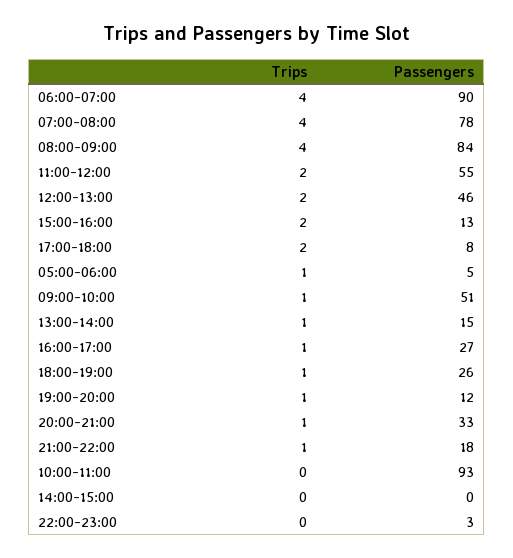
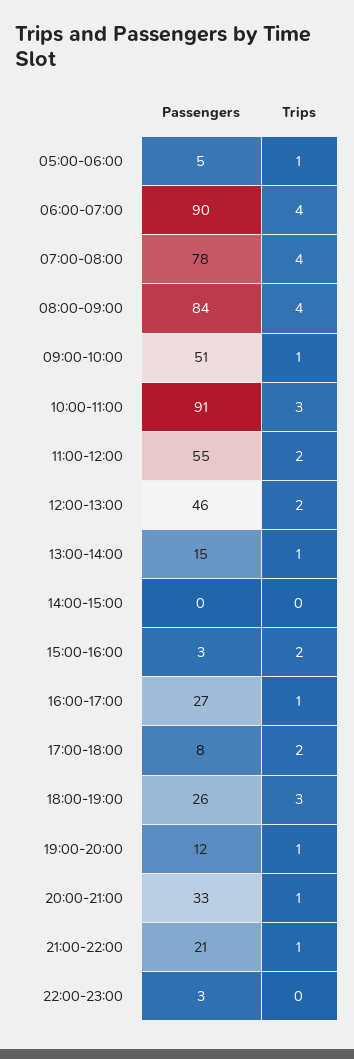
  {
    "Trips": {
      "06:00-07:00": 4,
      "07:00-08:00": 4,
      "08:00-09:00": 4,
      "11:00-12:00": 2,
      "12:00-13:00": 2,
      "15:00-16:00": 2,
      "17:00-18:00": 2,
      "05:00-06:00": 1,
      "09:00-10:00": 1,
      "13:00-14:00": 1,
      "16:00-17:00": 1,
-     "18:00-19:00": 1,
+     "18:00-19:00": 3,
      "19:00-20:00": 1,
      "20:00-21:00": 1,
      "21:00-22:00": 1,
-     "10:00-11:00": 0,
+     "10:00-11:00": 3,
      "14:00-15:00": 0,
      "22:00-23:00": 0
    },
    "Passengers": {
      "06:00-07:00": 90,
      "07:00-08:00": 78,
      "08:00-09:00": 84,
      "11:00-12:00": 55,
      "12:00-13:00": 46,
-     "15:00-16:00": 13,
+     "15:00-16:00": 3,
      "17:00-18:00": 8,
      "05:00-06:00": 5,
      "09:00-10:00": 51,
      "13:00-14:00": 15,
      "16:00-17:00": 27,
      "18:00-19:00": 26,
      "19:00-20:00": 12,
      "20:00-21:00": 33,
-     "21:00-22:00": 18,
+     "21:00-22:00": 21,
-     "10:00-11:00": 93,
+     "10:00-11:00": 91,
      "14:00-15:00": 0,
      "22:00-23:00": 3
    }
  }

